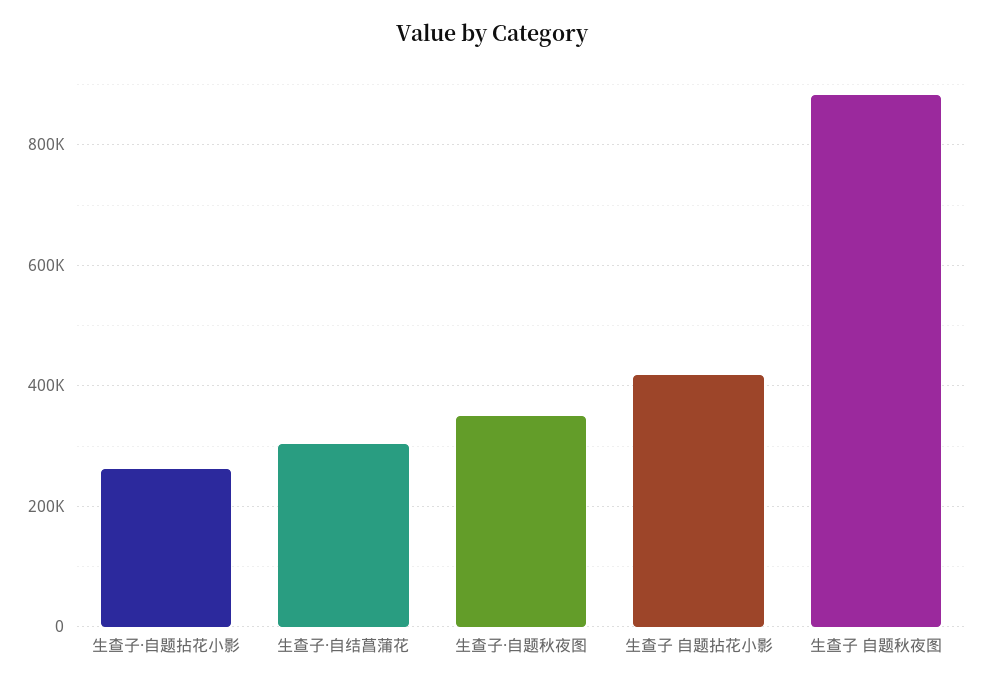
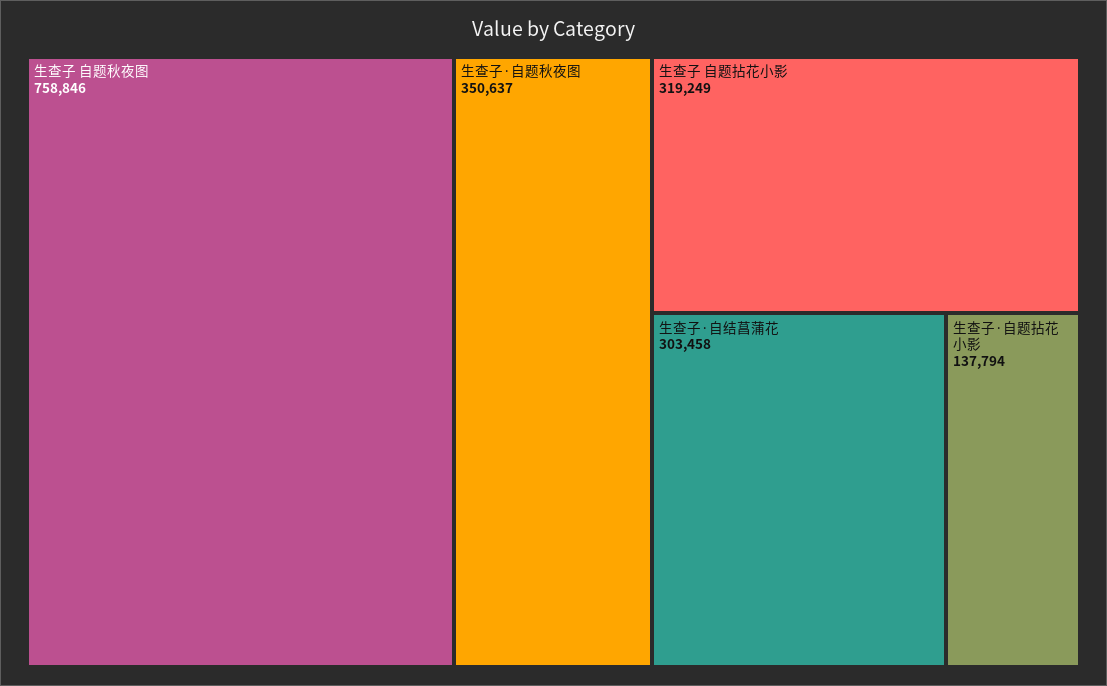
  {
-   "生查子·自题拈花小影": 260000,
+   "生查子·自题拈花小影": 137794,
    "生查子·自结菖蒲花": 303458,
    "生查子·自题秋夜图": 350637,
-   "生查子 自题拈花小影": 420000,
+   "生查子 自题拈花小影": 319249,
-   "生查子 自题秋夜图": 880000
+   "生查子 自题秋夜图": 758846
  }

